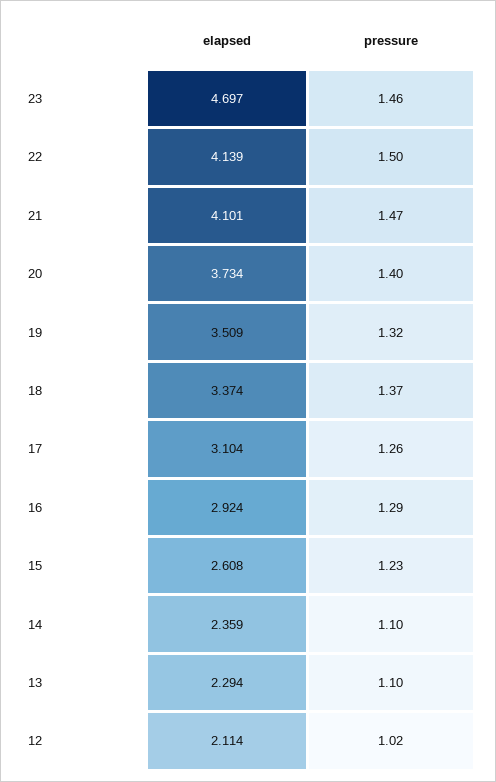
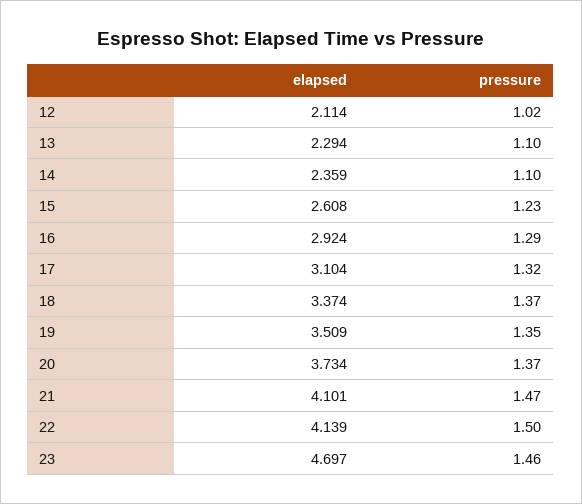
  {
    "elapsed": {
      "23": 4.697,
      "22": 4.139,
      "21": 4.101,
      "20": 3.734,
      "19": 3.509,
      "18": 3.374,
      "17": 3.104,
      "16": 2.924,
      "15": 2.608,
      "14": 2.359,
      "13": 2.294,
      "12": 2.114
    },
    "pressure": {
      "23": 1.46,
      "22": 1.5,
      "21": 1.47,
-     "20": 1.4,
+     "20": 1.37,
-     "19": 1.32,
+     "19": 1.35,
      "18": 1.37,
-     "17": 1.26,
+     "17": 1.32,
      "16": 1.29,
      "15": 1.23,
      "14": 1.1,
      "13": 1.1,
      "12": 1.02
    }
  }

